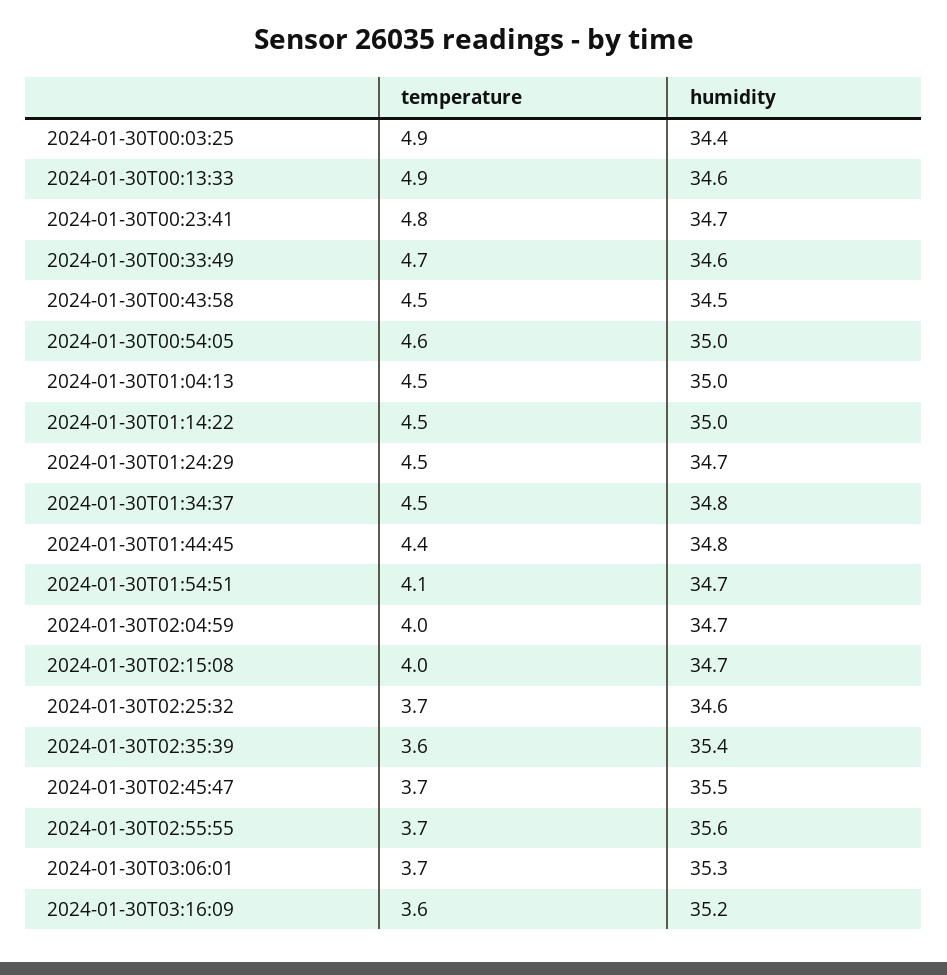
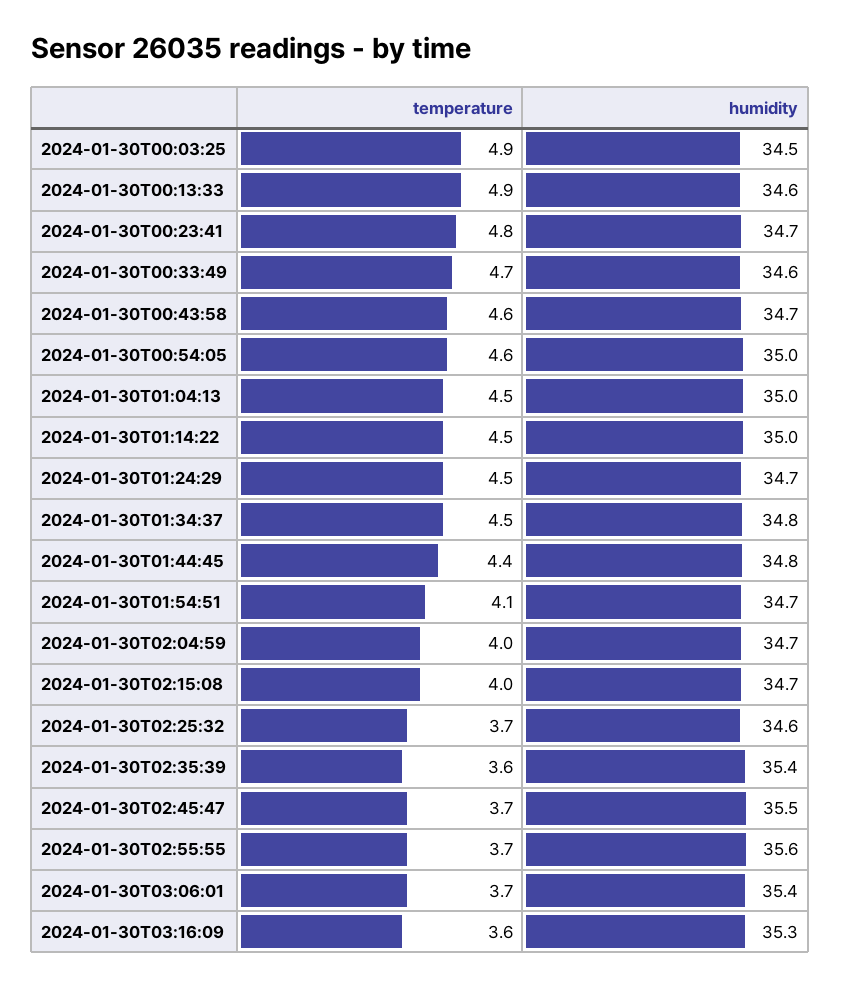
  {
    "temperature": {
      "2024-01-30T00:03:25": 4.9,
      "2024-01-30T00:13:33": 4.9,
      "2024-01-30T00:23:41": 4.8,
      "2024-01-30T00:33:49": 4.7,
-     "2024-01-30T00:43:58": 4.5,
+     "2024-01-30T00:43:58": 4.6,
      "2024-01-30T00:54:05": 4.6,
      "2024-01-30T01:04:13": 4.5,
      "2024-01-30T01:14:22": 4.5,
      "2024-01-30T01:24:29": 4.5,
      "2024-01-30T01:34:37": 4.5,
      "2024-01-30T01:44:45": 4.4,
      "2024-01-30T01:54:51": 4.1,
      "2024-01-30T02:04:59": 4,
      "2024-01-30T02:15:08": 4,
      "2024-01-30T02:25:32": 3.7,
      "2024-01-30T02:35:39": 3.6,
      "2024-01-30T02:45:47": 3.7,
      "2024-01-30T02:55:55": 3.7,
      "2024-01-30T03:06:01": 3.7,
      "2024-01-30T03:16:09": 3.6
    },
    "humidity": {
-     "2024-01-30T00:03:25": 34.4,
+     "2024-01-30T00:03:25": 34.5,
      "2024-01-30T00:13:33": 34.6,
      "2024-01-30T00:23:41": 34.7,
      "2024-01-30T00:33:49": 34.6,
-     "2024-01-30T00:43:58": 34.5,
+     "2024-01-30T00:43:58": 34.7,
      "2024-01-30T00:54:05": 35,
      "2024-01-30T01:04:13": 35,
      "2024-01-30T01:14:22": 35,
      "2024-01-30T01:24:29": 34.7,
      "2024-01-30T01:34:37": 34.8,
      "2024-01-30T01:44:45": 34.8,
      "2024-01-30T01:54:51": 34.7,
      "2024-01-30T02:04:59": 34.7,
      "2024-01-30T02:15:08": 34.7,
      "2024-01-30T02:25:32": 34.6,
      "2024-01-30T02:35:39": 35.4,
      "2024-01-30T02:45:47": 35.5,
      "2024-01-30T02:55:55": 35.6,
-     "2024-01-30T03:06:01": 35.3,
+     "2024-01-30T03:06:01": 35.4,
-     "2024-01-30T03:16:09": 35.2
+     "2024-01-30T03:16:09": 35.3
    }
  }

